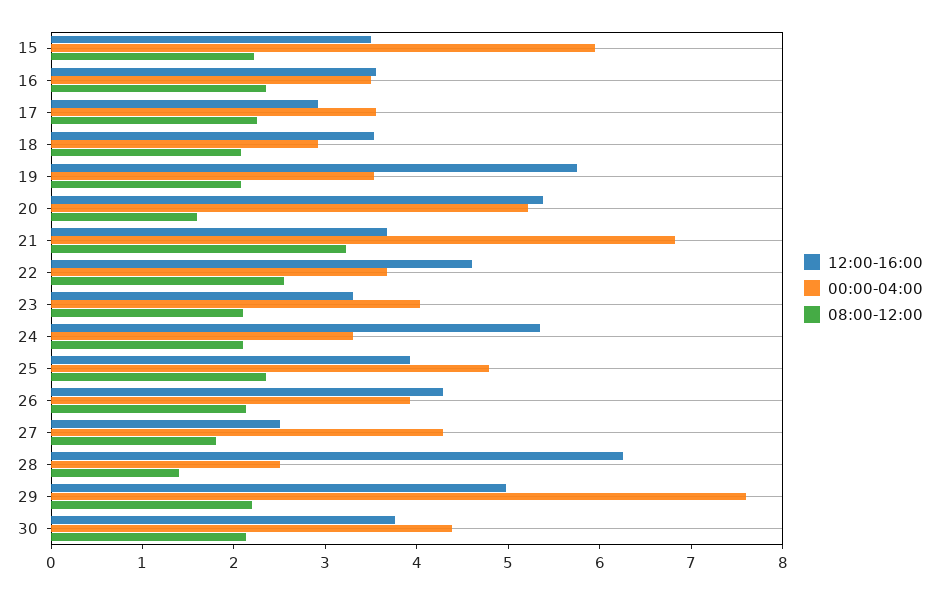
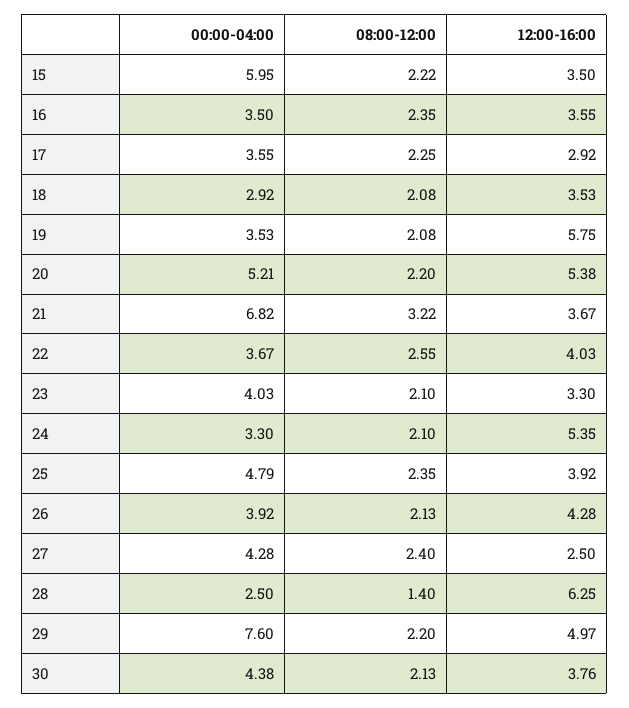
  {
    "12:00-16:00": {
      "15": 3.5,
      "16": 3.55,
      "17": 2.92,
      "18": 3.53,
      "19": 5.75,
      "20": 5.38,
      "21": 3.67,
-     "22": 4.6,
+     "22": 4.03,
      "23": 3.3,
      "24": 5.35,
      "25": 3.92,
      "26": 4.28,
      "27": 2.5,
      "28": 6.25,
      "29": 4.97,
      "30": 3.76
    },
    "00:00-04:00": {
      "15": 5.95,
      "16": 3.5,
      "17": 3.55,
      "18": 2.92,
      "19": 3.53,
      "20": 5.21,
      "21": 6.82,
      "22": 3.67,
      "23": 4.03,
      "24": 3.3,
      "25": 4.79,
      "26": 3.92,
      "27": 4.28,
      "28": 2.5,
      "29": 7.6,
      "30": 4.38
    },
    "08:00-12:00": {
      "15": 2.22,
      "16": 2.35,
      "17": 2.25,
      "18": 2.08,
      "19": 2.08,
-     "20": 1.6,
+     "20": 2.2,
      "21": 3.22,
      "22": 2.55,
      "23": 2.1,
      "24": 2.1,
      "25": 2.35,
      "26": 2.13,
-     "27": 1.8,
+     "27": 2.4,
      "28": 1.4,
      "29": 2.2,
      "30": 2.13
    }
  }

